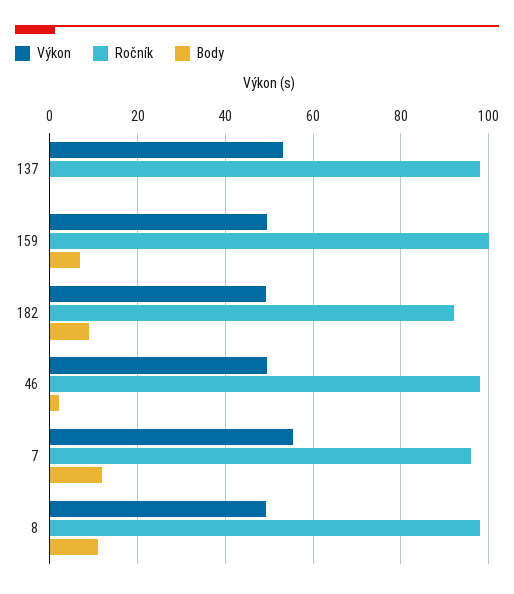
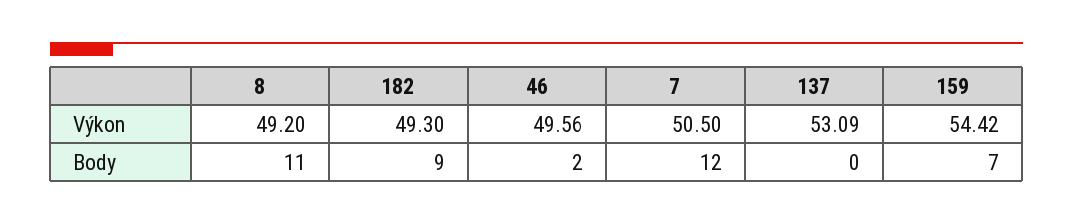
  {
    "Výkon": {
      "137": 53.09,
-     "159": 50,
+     "159": 54.42,
      "182": 49.3,
      "46": 49.56,
-     "7": 56,
+     "7": 50.5,
      "8": 49.2
    },
-   "Ročník": {
-     "137": 98,
-     "159": 100,
-     "182": 92,
-     "46": 98,
-     "7": 96,
-     "8": 98
-   },
    "Body": {
      "137": 0,
      "159": 7,
      "182": 9,
      "46": 2,
      "7": 12,
      "8": 11
    }
  }

